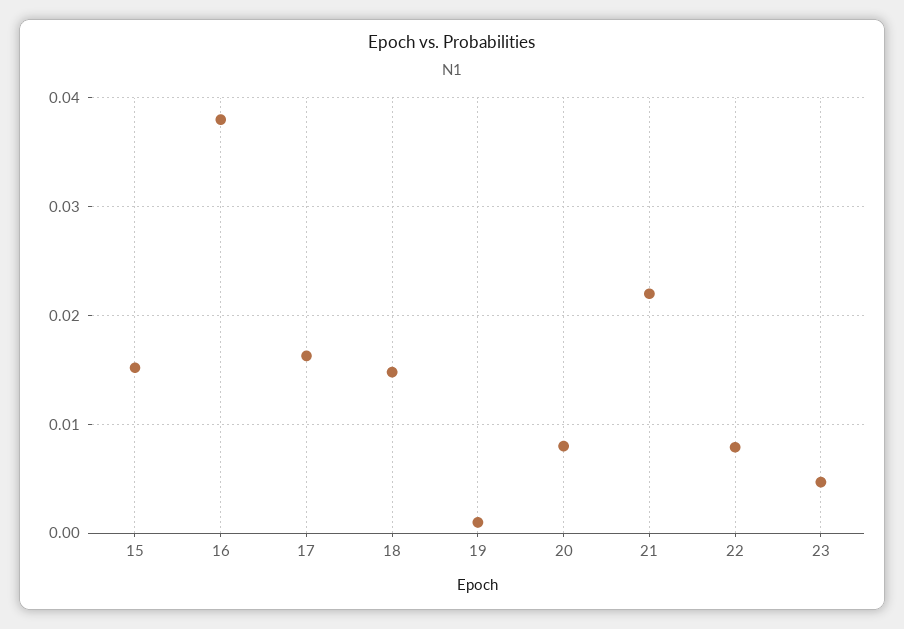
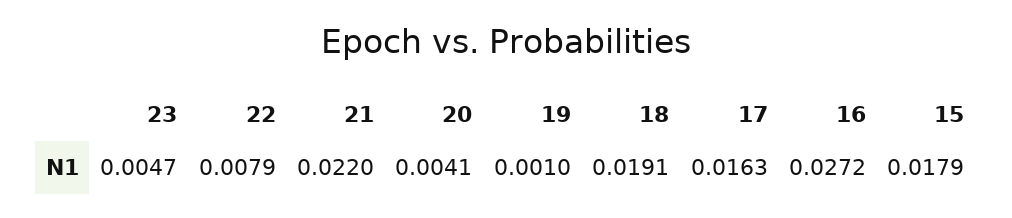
  {
-   "15": 0.015,
+   "15": 0.0179,
-   "16": 0.038,
+   "16": 0.0272,
    "17": 0.0163,
-   "18": 0.015,
+   "18": 0.0191,
    "19": 0.001,
-   "20": 0.008,
+   "20": 0.0041,
    "21": 0.022,
    "22": 0.0079,
    "23": 0.0047
  }

